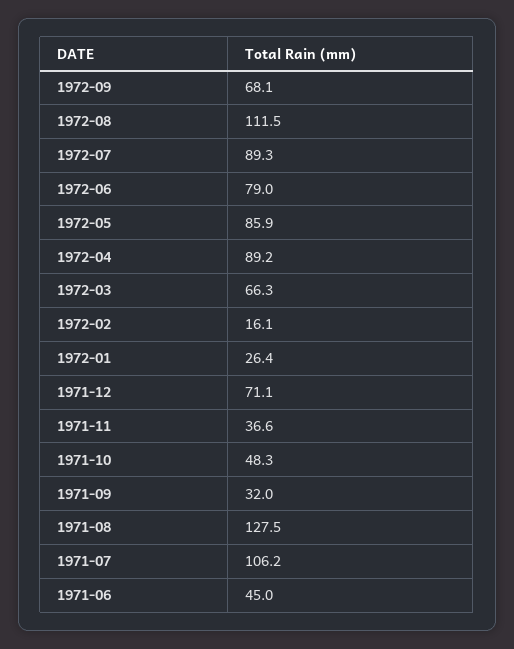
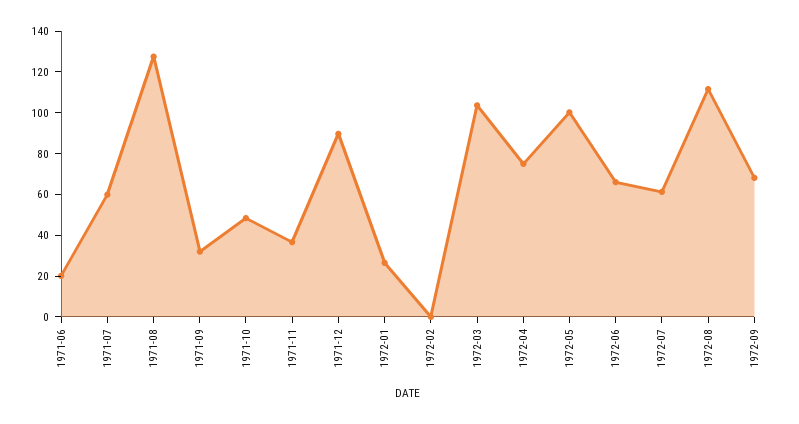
  {
    "1972-09": 68.1,
    "1972-08": 111.5,
-   "1972-07": 89.3,
+   "1972-07": 60,
-   "1972-06": 79,
+   "1972-06": 65,
-   "1972-05": 85.9,
+   "1972-05": 100,
-   "1972-04": 89.2,
+   "1972-04": 75,
-   "1972-03": 66.3,
+   "1972-03": 105,
-   "1972-02": 16.1,
+   "1972-02": 0,
    "1972-01": 26.4,
-   "1971-12": 71.1,
+   "1971-12": 90,
    "1971-11": 36.6,
    "1971-10": 48.3,
    "1971-09": 32,
    "1971-08": 127.5,
-   "1971-07": 106.2,
+   "1971-07": 60,
-   "1971-06": 45
+   "1971-06": 20
  }

